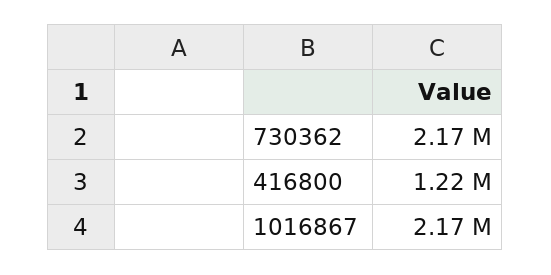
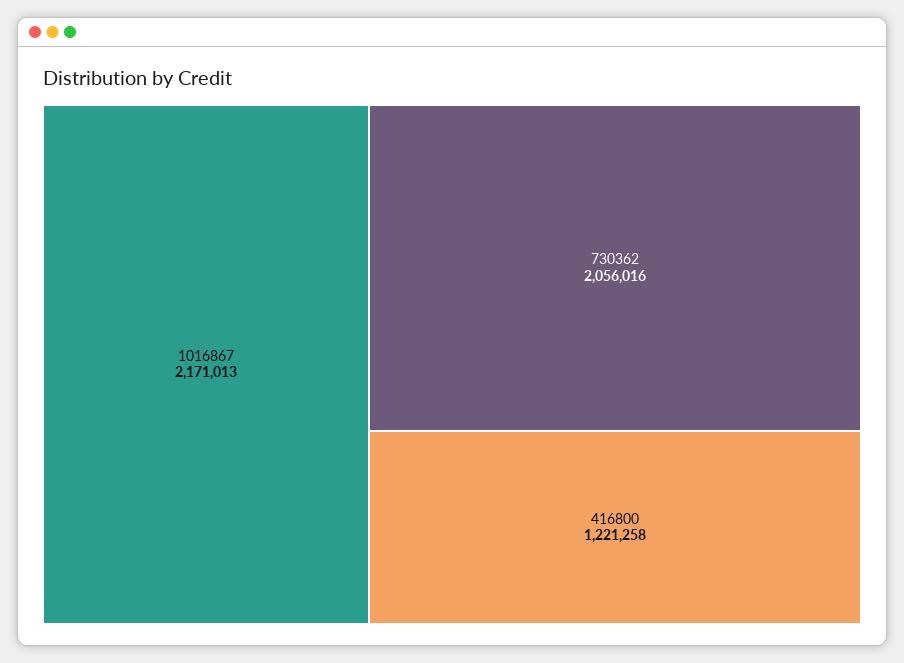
  {
-   "730362": 2170000,
+   "730362": 2056016,
    "416800": 1221258,
    "1016867": 2171013
  }

